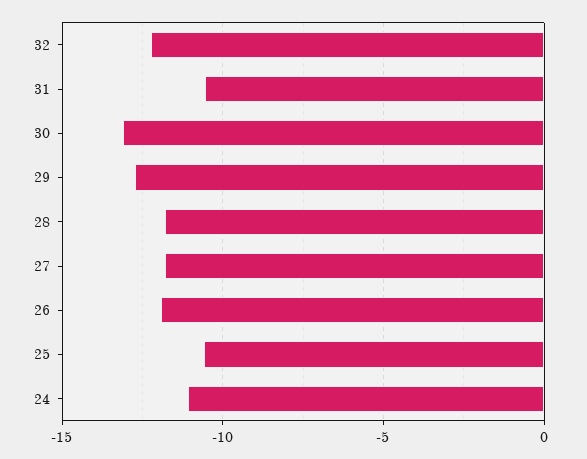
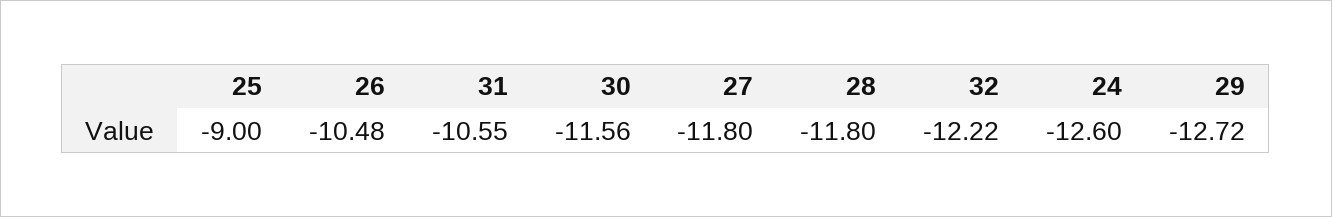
  {
    "32": -12.22,
    "31": -10.55,
-   "30": -13,
+   "30": -11.56,
    "29": -12.72,
    "28": -11.8,
    "27": -11.8,
-   "26": -12,
+   "26": -10.48,
-   "25": -10.5,
+   "25": -9,
-   "24": -11
+   "24": -12.6
  }

